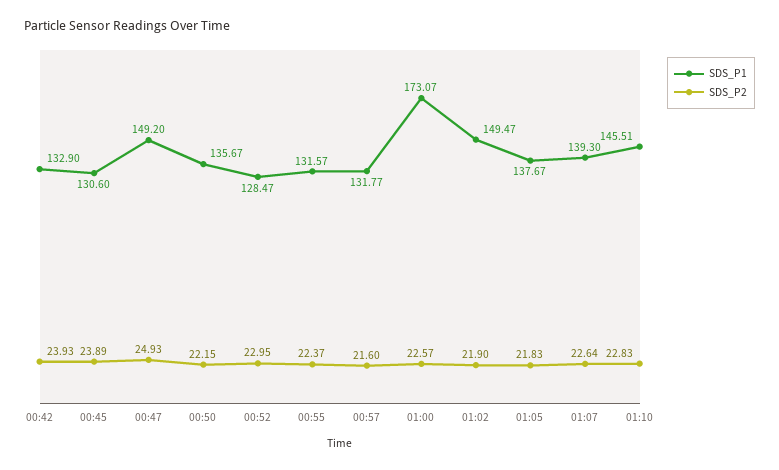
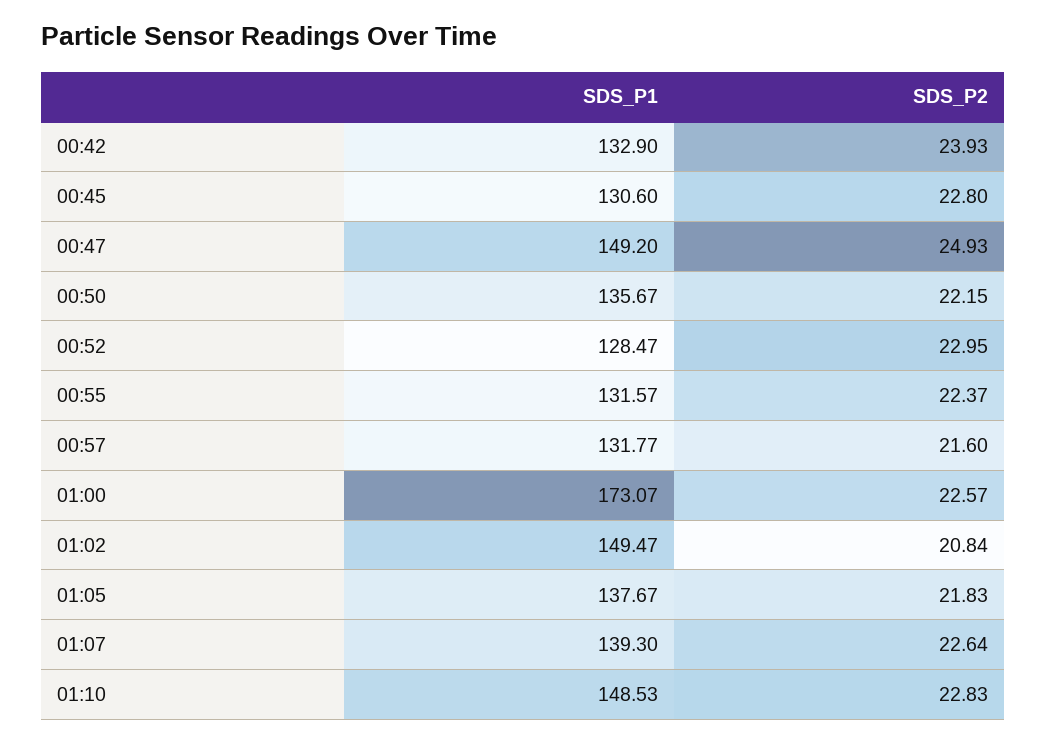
  {
    "SDS_P1": {
      "00:42": 132.9,
      "00:45": 130.6,
      "00:47": 149.2,
      "00:50": 135.67,
      "00:52": 128.47,
      "00:55": 131.57,
      "00:57": 131.77,
      "01:00": 173.07,
      "01:02": 149.47,
      "01:05": 137.67,
      "01:07": 139.3,
-     "01:10": 145.51
+     "01:10": 148.53
    },
    "SDS_P2": {
      "00:42": 23.93,
-     "00:45": 23.89,
+     "00:45": 22.8,
      "00:47": 24.93,
      "00:50": 22.15,
      "00:52": 22.95,
      "00:55": 22.37,
      "00:57": 21.6,
      "01:00": 22.57,
-     "01:02": 21.9,
+     "01:02": 20.84,
      "01:05": 21.83,
      "01:07": 22.64,
      "01:10": 22.83
    }
  }

